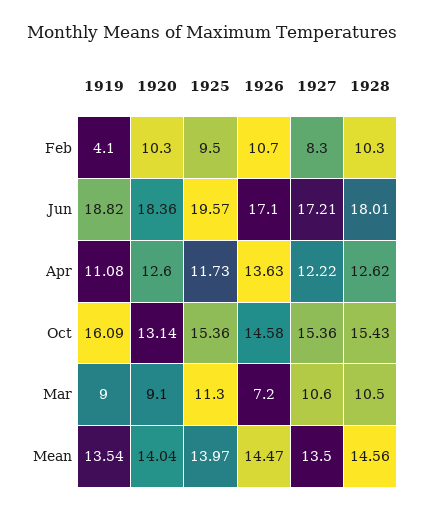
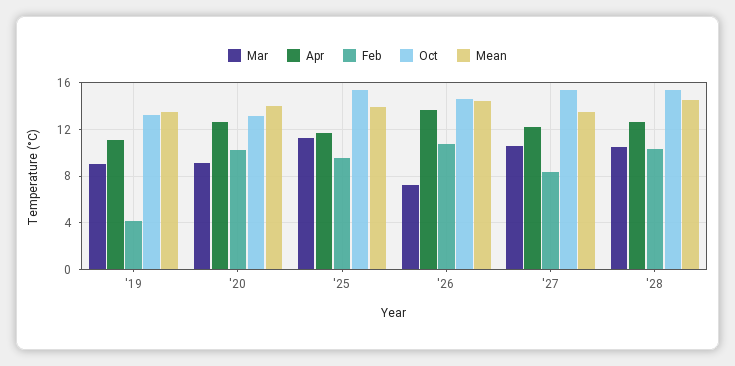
  {
    "Feb": {
      "1919": 4.1,
      "1920": 10.3,
      "1925": 9.5,
      "1926": 10.7,
      "1927": 8.3,
      "1928": 10.3
    },
-   "Jun": {
-     "1919": 18.82,
-     "1920": 18.36,
-     "1925": 19.57,
-     "1926": 17.1,
-     "1927": 17.21,
-     "1928": 18.01
-   },
    "Apr": {
      "1919": 11.08,
      "1920": 12.6,
      "1925": 11.73,
      "1926": 13.63,
      "1927": 12.22,
      "1928": 12.62
    },
    "Oct": {
-     "1919": 16.09,
+     "1919": 13,
      "1920": 13.14,
      "1925": 15.36,
      "1926": 14.58,
      "1927": 15.36,
      "1928": 15.43
    },
    "Mar": {
      "1919": 9,
      "1920": 9.1,
      "1925": 11.3,
      "1926": 7.2,
      "1927": 10.6,
      "1928": 10.5
    },
    "Mean": {
      "1919": 13.54,
      "1920": 14.04,
      "1925": 13.97,
      "1926": 14.47,
      "1927": 13.5,
      "1928": 14.56
    }
  }

